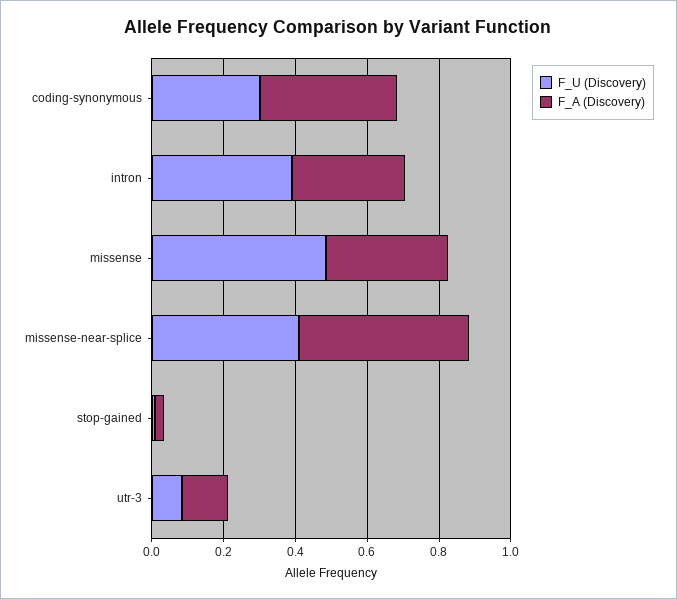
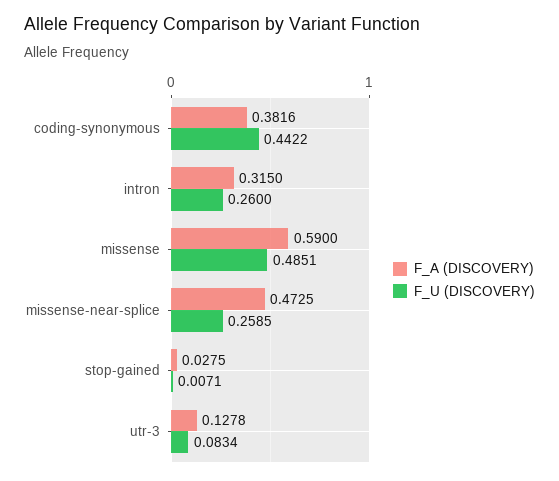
  {
    "F_U (Discovery)": {
-     "coding-synonymous": 0.3,
+     "coding-synonymous": 0.4422,
-     "intron": 0.4,
+     "intron": 0.26,
      "missense": 0.4851,
-     "missense-near-splice": 0.4,
+     "missense-near-splice": 0.2585,
      "stop-gained": 0.0071,
      "utr-3": 0.0834
    },
    "F_A (Discovery)": {
      "coding-synonymous": 0.3816,
      "intron": 0.315,
-     "missense": 0.35,
+     "missense": 0.59,
      "missense-near-splice": 0.4725,
      "stop-gained": 0.0275,
      "utr-3": 0.1278
    }
  }

